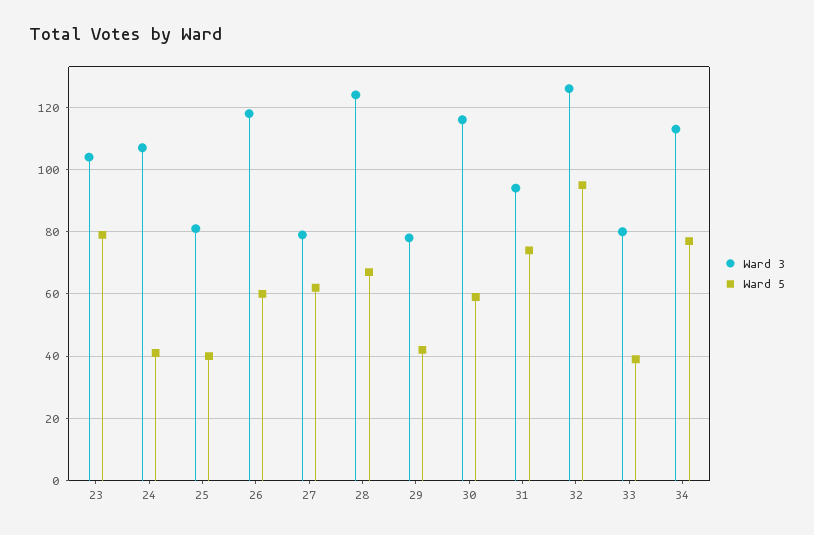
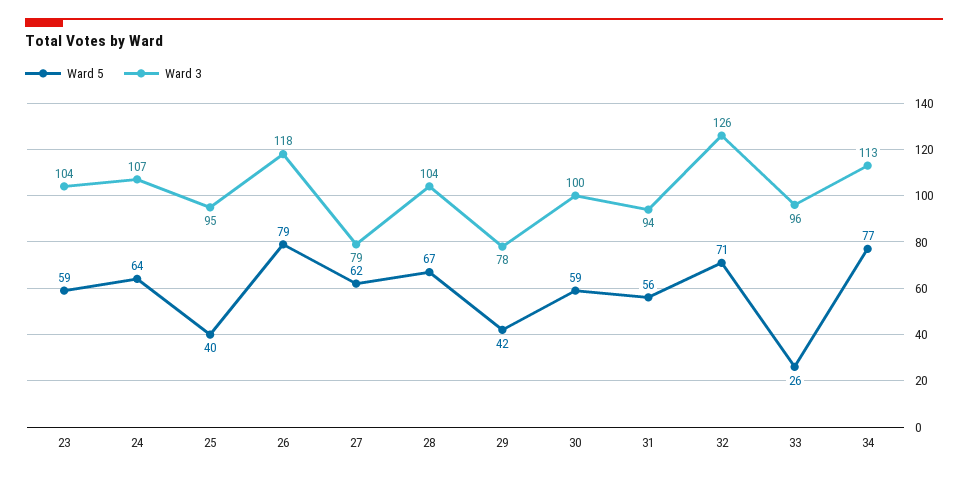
  {
    "Ward 3": {
      "23": 104,
      "24": 107,
-     "25": 80,
+     "25": 95,
      "26": 118,
      "27": 79,
-     "28": 125,
+     "28": 104,
      "29": 78,
-     "30": 115,
+     "30": 100,
      "31": 94,
      "32": 126,
-     "33": 80,
+     "33": 96,
      "34": 113
    },
    "Ward 5": {
-     "23": 80,
+     "23": 59,
-     "24": 40,
+     "24": 64,
      "25": 40,
-     "26": 60,
+     "26": 79,
      "27": 62,
      "28": 67,
      "29": 42,
      "30": 59,
-     "31": 75,
+     "31": 56,
-     "32": 95,
+     "32": 71,
-     "33": 40,
+     "33": 26,
      "34": 77
    }
  }

